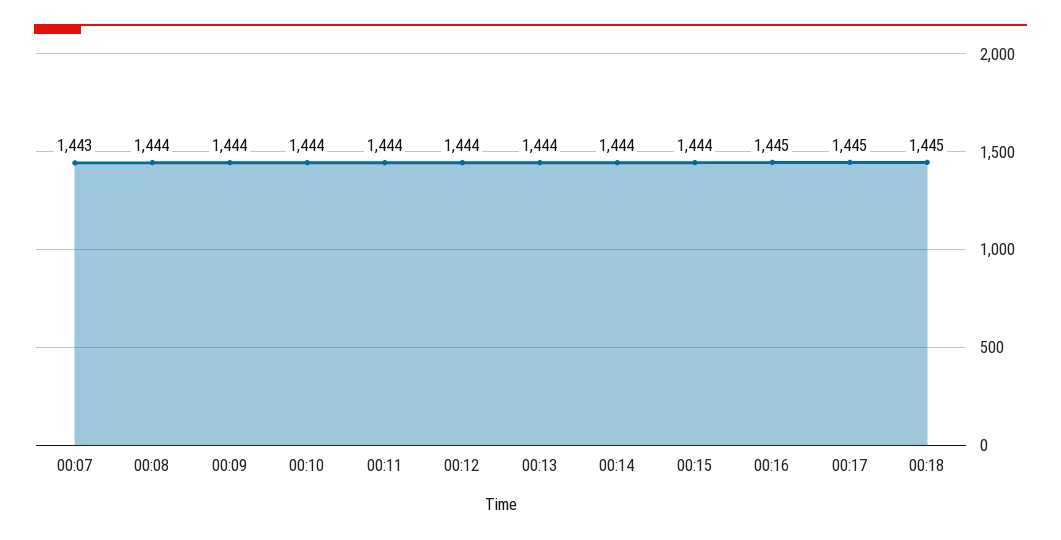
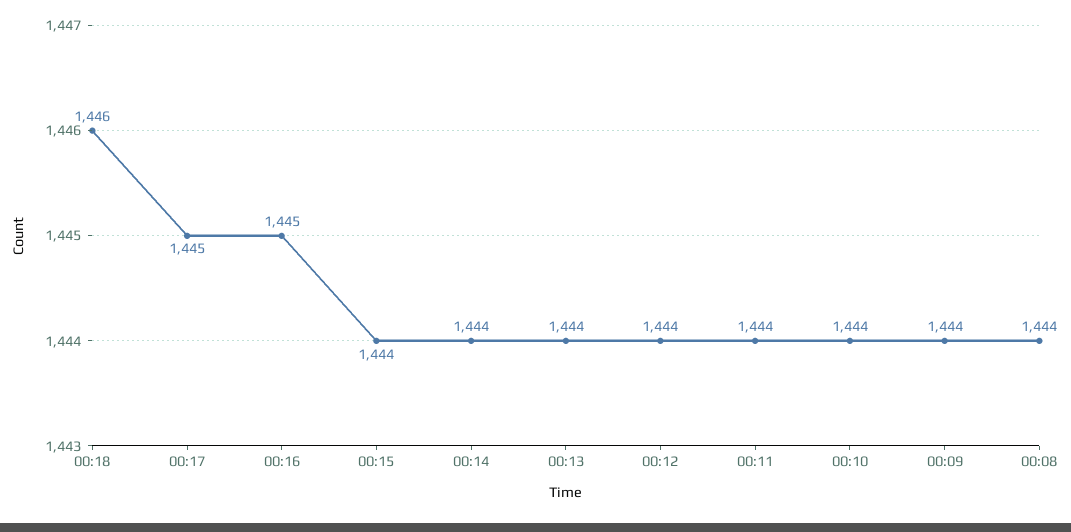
  {
-   "00:07": 1443,
    "00:08": 1444,
    "00:09": 1444,
    "00:10": 1444,
    "00:11": 1444,
    "00:12": 1444,
    "00:13": 1444,
    "00:14": 1444,
    "00:15": 1444,
    "00:16": 1445,
    "00:17": 1445,
-   "00:18": 1445
+   "00:18": 1446
  }

